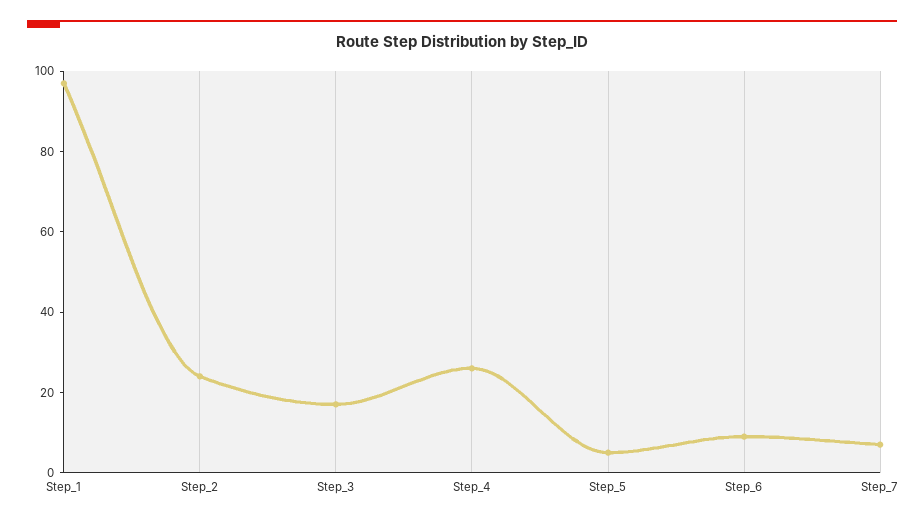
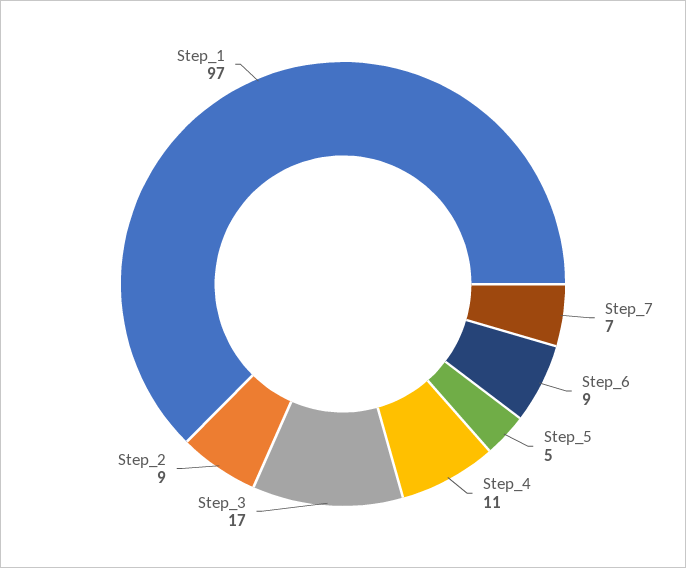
  {
    "Step_1": 97,
-   "Step_2": 25,
+   "Step_2": 9,
    "Step_3": 17,
-   "Step_4": 25,
+   "Step_4": 11,
    "Step_5": 5,
    "Step_6": 9,
    "Step_7": 7
  }

